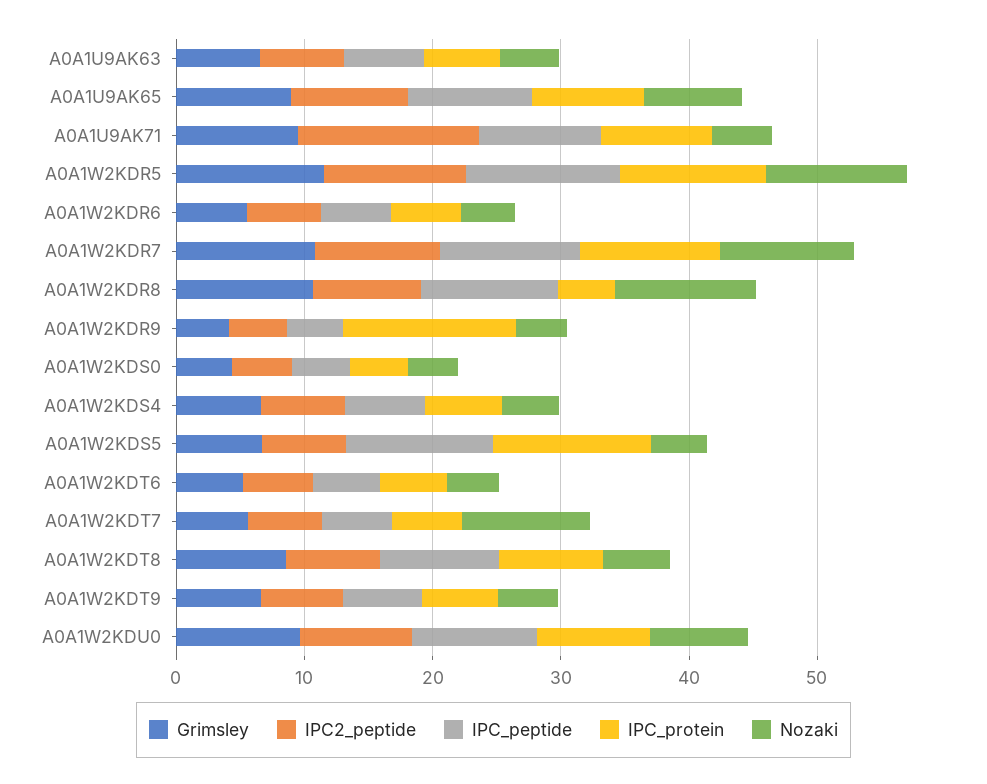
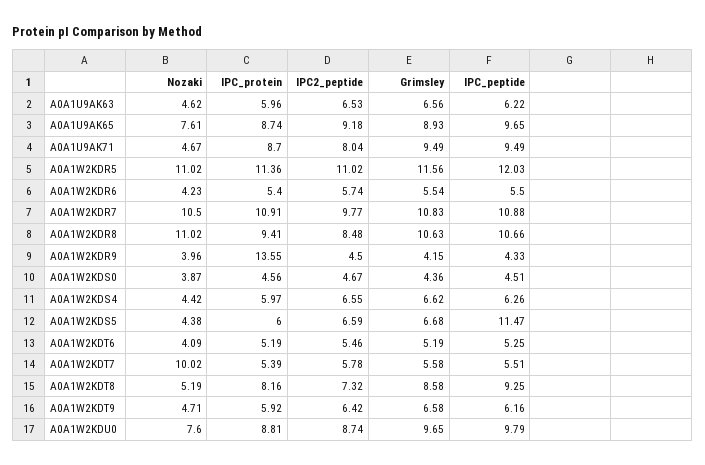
  {
    "Grimsley": {
      "A0A1U9AK63": 6.56,
      "A0A1U9AK65": 8.93,
      "A0A1U9AK71": 9.49,
      "A0A1W2KDR5": 11.56,
      "A0A1W2KDR6": 5.54,
      "A0A1W2KDR7": 10.83,
      "A0A1W2KDR8": 10.63,
      "A0A1W2KDR9": 4.15,
      "A0A1W2KDS0": 4.36,
      "A0A1W2KDS4": 6.62,
      "A0A1W2KDS5": 6.68,
      "A0A1W2KDT6": 5.19,
      "A0A1W2KDT7": 5.58,
      "A0A1W2KDT8": 8.58,
      "A0A1W2KDT9": 6.58,
      "A0A1W2KDU0": 9.65
    },
    "IPC2_peptide": {
      "A0A1U9AK63": 6.53,
      "A0A1U9AK65": 9.18,
-     "A0A1U9AK71": 14,
+     "A0A1U9AK71": 8.04,
      "A0A1W2KDR5": 11.02,
      "A0A1W2KDR6": 5.74,
      "A0A1W2KDR7": 9.77,
      "A0A1W2KDR8": 8.48,
      "A0A1W2KDR9": 4.5,
      "A0A1W2KDS0": 4.67,
      "A0A1W2KDS4": 6.55,
      "A0A1W2KDS5": 6.59,
      "A0A1W2KDT6": 5.46,
      "A0A1W2KDT7": 5.78,
      "A0A1W2KDT8": 7.32,
      "A0A1W2KDT9": 6.42,
      "A0A1W2KDU0": 8.74
    },
    "IPC_peptide": {
      "A0A1U9AK63": 6.22,
      "A0A1U9AK65": 9.65,
      "A0A1U9AK71": 9.49,
      "A0A1W2KDR5": 12.03,
      "A0A1W2KDR6": 5.5,
      "A0A1W2KDR7": 10.88,
      "A0A1W2KDR8": 10.66,
      "A0A1W2KDR9": 4.33,
      "A0A1W2KDS0": 4.51,
      "A0A1W2KDS4": 6.26,
      "A0A1W2KDS5": 11.47,
      "A0A1W2KDT6": 5.25,
      "A0A1W2KDT7": 5.51,
      "A0A1W2KDT8": 9.25,
      "A0A1W2KDT9": 6.16,
      "A0A1W2KDU0": 9.79
    },
    "IPC_protein": {
      "A0A1U9AK63": 5.96,
      "A0A1U9AK65": 8.74,
      "A0A1U9AK71": 8.7,
      "A0A1W2KDR5": 11.36,
      "A0A1W2KDR6": 5.4,
      "A0A1W2KDR7": 10.91,
-     "A0A1W2KDR8": 4,
+     "A0A1W2KDR8": 9.41,
      "A0A1W2KDR9": 13.55,
      "A0A1W2KDS0": 4.56,
      "A0A1W2KDS4": 5.97,
-     "A0A1W2KDS5": 12,
+     "A0A1W2KDS5": 6,
      "A0A1W2KDT6": 5.19,
      "A0A1W2KDT7": 5.39,
      "A0A1W2KDT8": 8.16,
      "A0A1W2KDT9": 5.92,
      "A0A1W2KDU0": 8.81
    },
    "Nozaki": {
      "A0A1U9AK63": 4.62,
      "A0A1U9AK65": 7.61,
      "A0A1U9AK71": 4.67,
      "A0A1W2KDR5": 11.02,
      "A0A1W2KDR6": 4.23,
      "A0A1W2KDR7": 10.5,
      "A0A1W2KDR8": 11.02,
      "A0A1W2KDR9": 3.96,
      "A0A1W2KDS0": 3.87,
      "A0A1W2KDS4": 4.42,
      "A0A1W2KDS5": 4.38,
      "A0A1W2KDT6": 4.09,
      "A0A1W2KDT7": 10.02,
      "A0A1W2KDT8": 5.19,
      "A0A1W2KDT9": 4.71,
      "A0A1W2KDU0": 7.6
    }
  }

